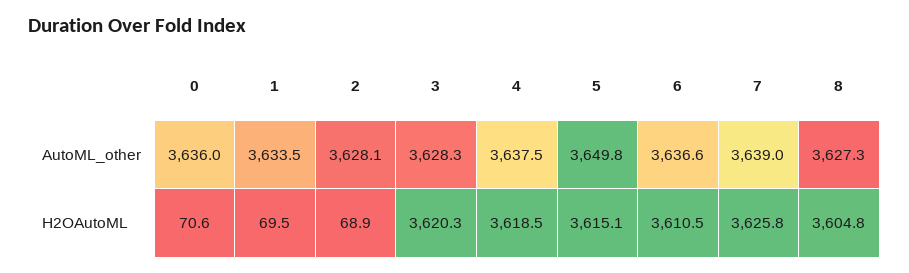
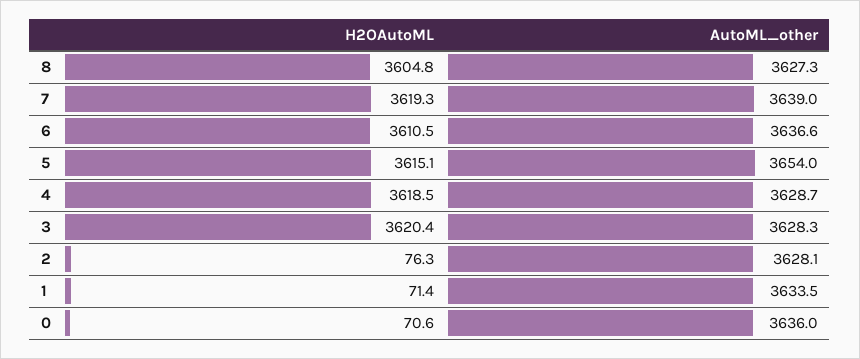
  {
    "0": {
      "AutoML_other": 3636,
      "H2OAutoML": 70.6
    },
    "1": {
      "AutoML_other": 3633.5,
-     "H2OAutoML": 69.5
+     "H2OAutoML": 71.4
    },
    "2": {
      "AutoML_other": 3628.1,
-     "H2OAutoML": 68.9
+     "H2OAutoML": 76.3
    },
    "3": {
      "AutoML_other": 3628.3,
-     "H2OAutoML": 3620.3
+     "H2OAutoML": 3620.4
    },
    "4": {
-     "AutoML_other": 3637.5,
+     "AutoML_other": 3628.7,
      "H2OAutoML": 3618.5
    },
    "5": {
-     "AutoML_other": 3649.8,
+     "AutoML_other": 3654,
      "H2OAutoML": 3615.1
    },
    "6": {
      "AutoML_other": 3636.6,
      "H2OAutoML": 3610.5
    },
    "7": {
      "AutoML_other": 3639,
-     "H2OAutoML": 3625.8
+     "H2OAutoML": 3619.3
    },
    "8": {
      "AutoML_other": 3627.3,
      "H2OAutoML": 3604.8
    }
  }

